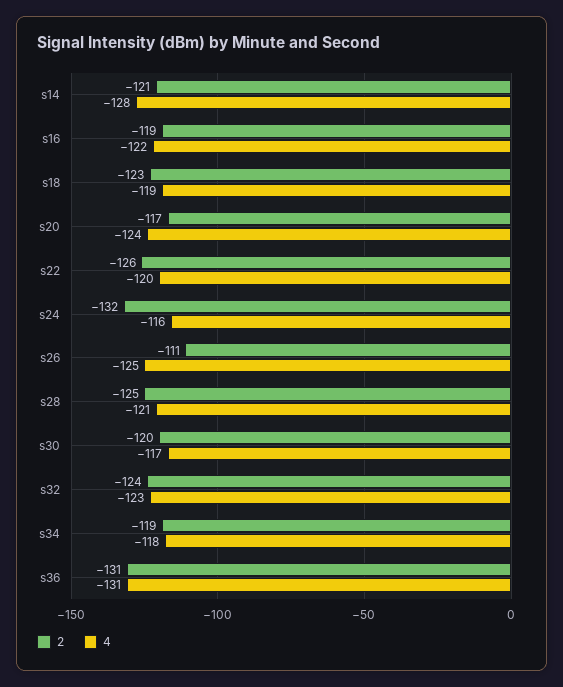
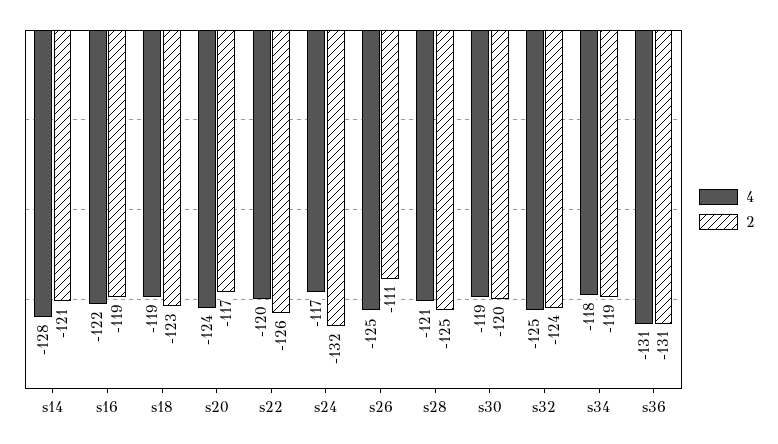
  {
    "2": {
      "s14": -121,
      "s16": -119,
      "s18": -123,
      "s20": -117,
      "s22": -126,
      "s24": -132,
      "s26": -111,
      "s28": -125,
      "s30": -120,
      "s32": -124,
      "s34": -119,
      "s36": -131
    },
    "4": {
      "s14": -128,
      "s16": -122,
      "s18": -119,
      "s20": -124,
      "s22": -120,
-     "s24": -116,
+     "s24": -117,
      "s26": -125,
      "s28": -121,
-     "s30": -117,
+     "s30": -119,
-     "s32": -123,
+     "s32": -125,
      "s34": -118,
      "s36": -131
    }
  }

